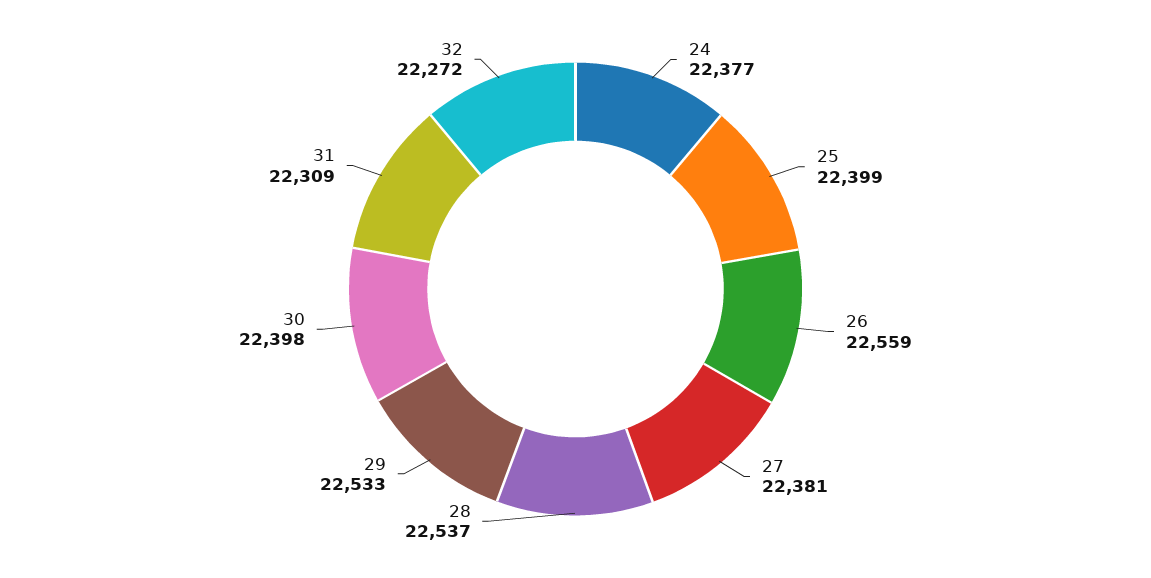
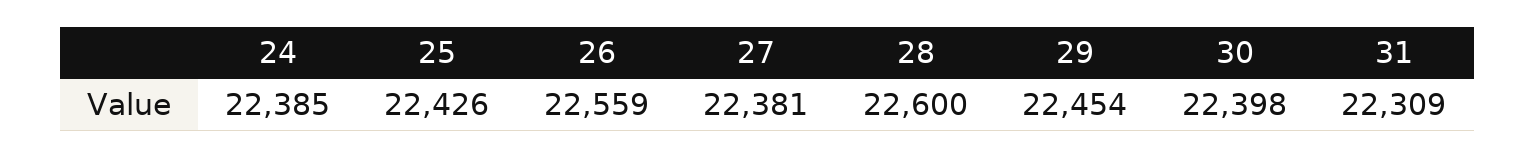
  {
-   "24": 22377,
+   "24": 22385,
-   "25": 22399,
+   "25": 22426,
    "26": 22559,
    "27": 22381,
-   "28": 22537,
+   "28": 22600,
-   "29": 22533,
+   "29": 22454,
    "30": 22398,
-   "31": 22309,
+   "31": 22309
-   "32": 22272
  }

